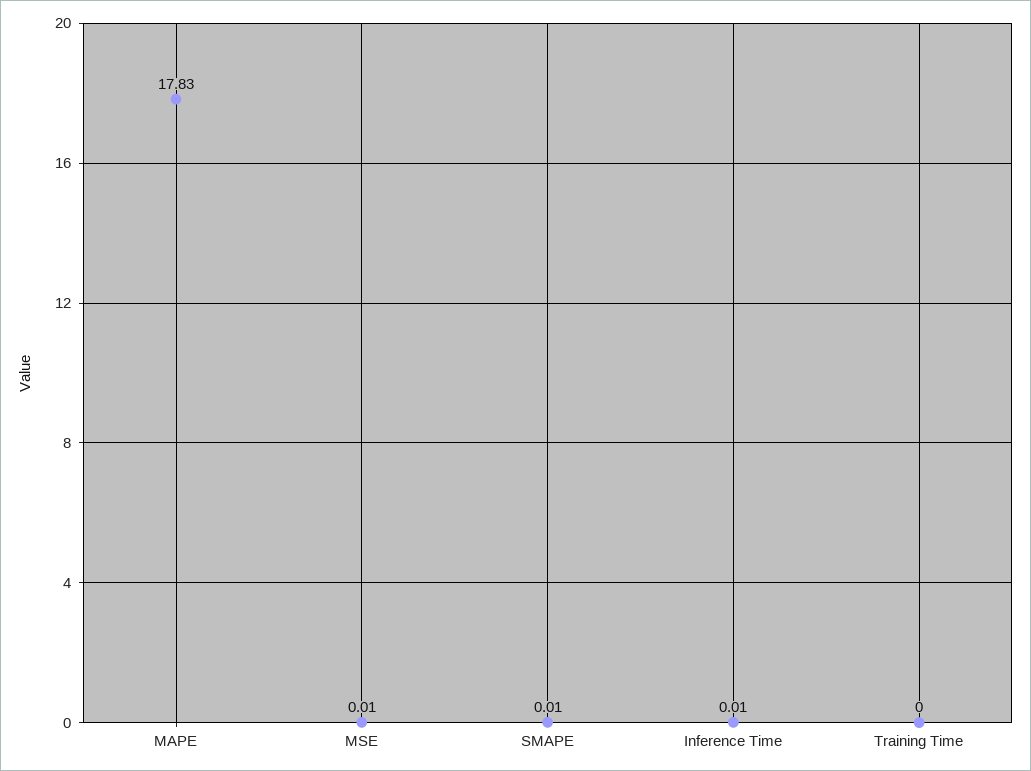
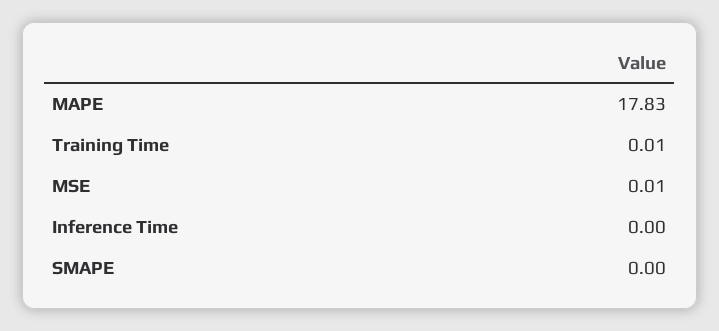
  {
    "MAPE": 17.83,
    "MSE": 0.01,
-   "SMAPE": 0.01,
+   "SMAPE": 0,
-   "Inference Time": 0.01,
+   "Inference Time": 0,
-   "Training Time": 0
+   "Training Time": 0.01
  }

